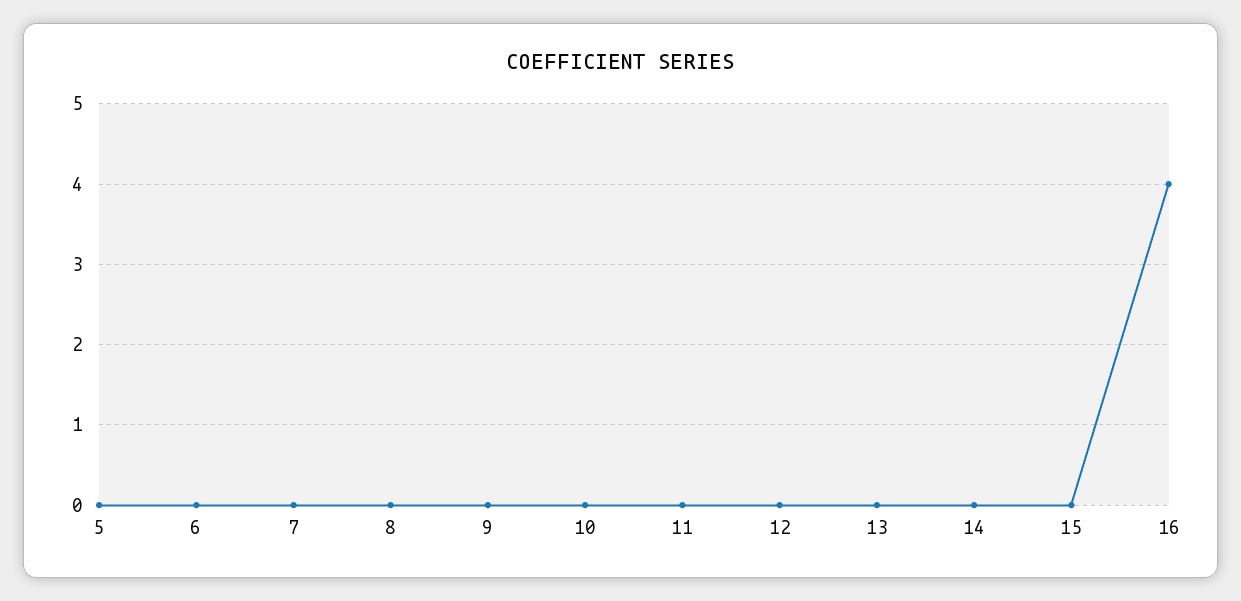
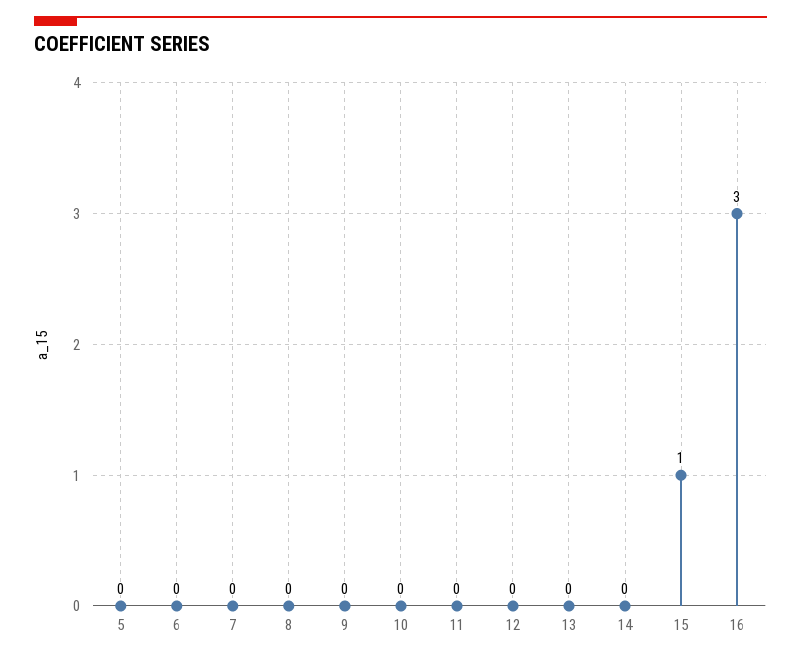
  {
    "5": 0,
    "6": 0,
    "7": 0,
    "8": 0,
    "9": 0,
    "10": 0,
    "11": 0,
    "12": 0,
    "13": 0,
    "14": 0,
-   "15": 0,
+   "15": 1,
-   "16": 4
+   "16": 3
  }

